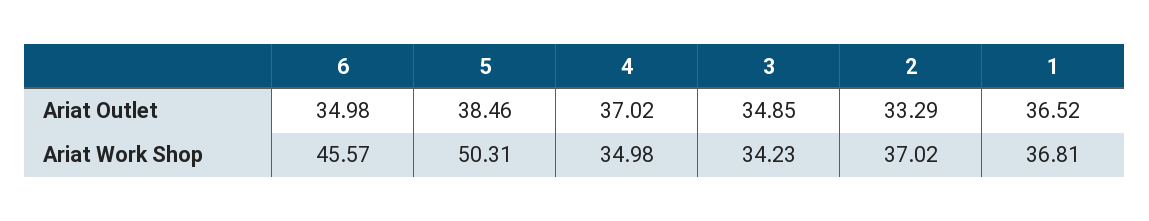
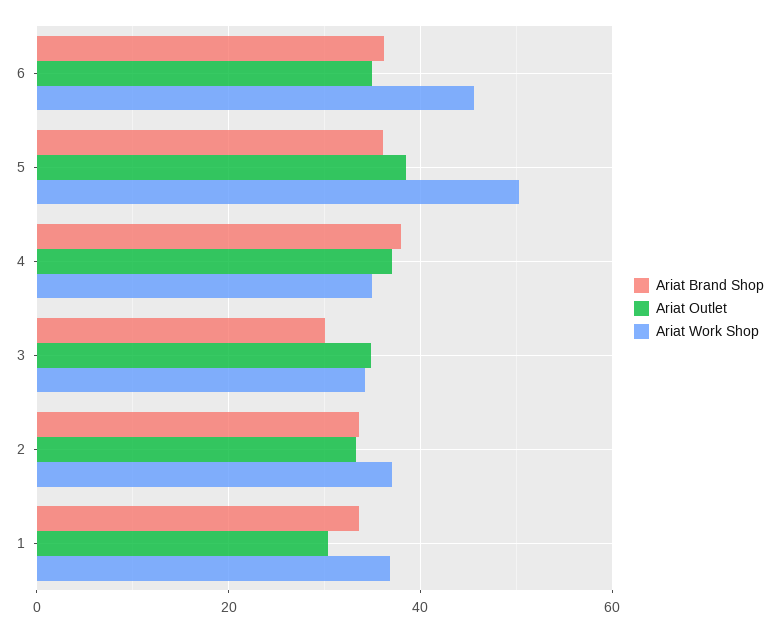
  {
    "Ariat Outlet": {
      "6": 34.98,
      "5": 38.46,
      "4": 37.02,
      "3": 34.85,
      "2": 33.29,
-     "1": 36.52
+     "1": 30
    },
    "Ariat Work Shop": {
      "6": 45.57,
      "5": 50.31,
      "4": 34.98,
      "3": 34.23,
      "2": 37.02,
      "1": 36.81
-   }
+   },
+   "Ariat Brand Shop": {
+     "6": 36,
+     "5": 36,
+     "4": 38,
+     "3": 30,
+     "2": 34,
+     "1": 34
+   }
  }

